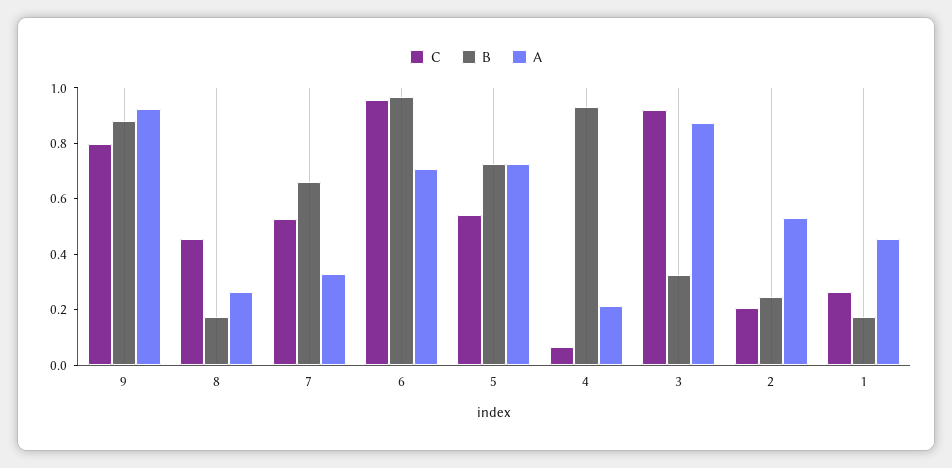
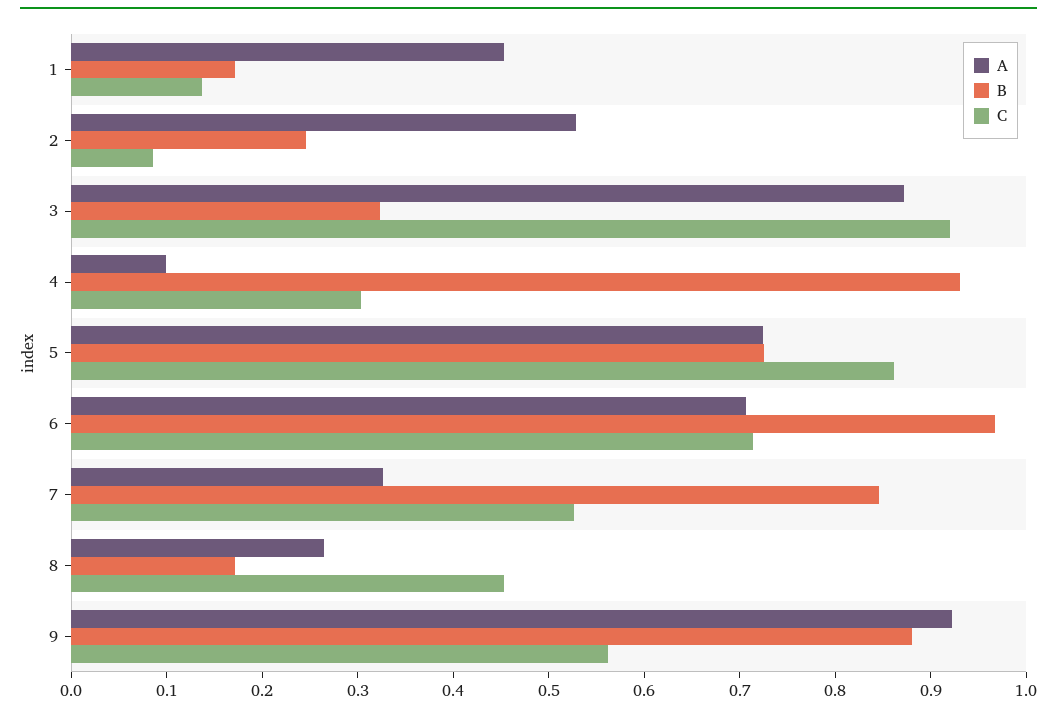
  {
    "C": {
-     "9": 0.8,
+     "9": 0.56,
      "8": 0.46,
      "7": 0.52,
-     "6": 0.95,
+     "6": 0.72,
-     "5": 0.55,
+     "5": 0.86,
-     "4": 0.05,
+     "4": 0.3,
      "3": 0.92,
-     "2": 0.2,
+     "2": 0.08,
-     "1": 0.25
+     "1": 0.14
    },
    "B": {
      "9": 0.88,
      "8": 0.18,
-     "7": 0.65,
+     "7": 0.84,
      "6": 0.96,
      "5": 0.72,
      "4": 0.94,
      "3": 0.32,
      "2": 0.24,
      "1": 0.18
    },
    "A": {
      "9": 0.92,
      "8": 0.26,
      "7": 0.32,
      "6": 0.7,
      "5": 0.72,
-     "4": 0.2,
+     "4": 0.1,
      "3": 0.88,
      "2": 0.52,
      "1": 0.46
    }
  }

